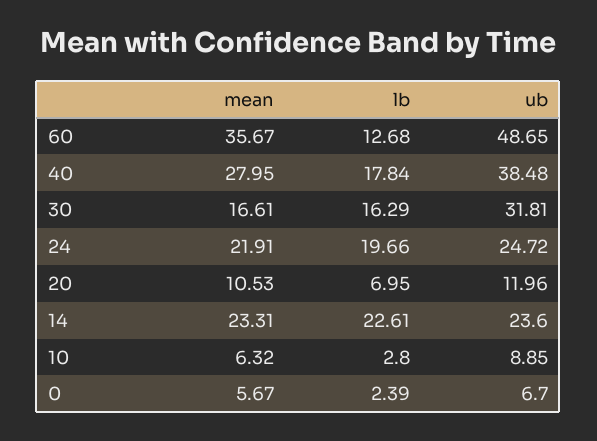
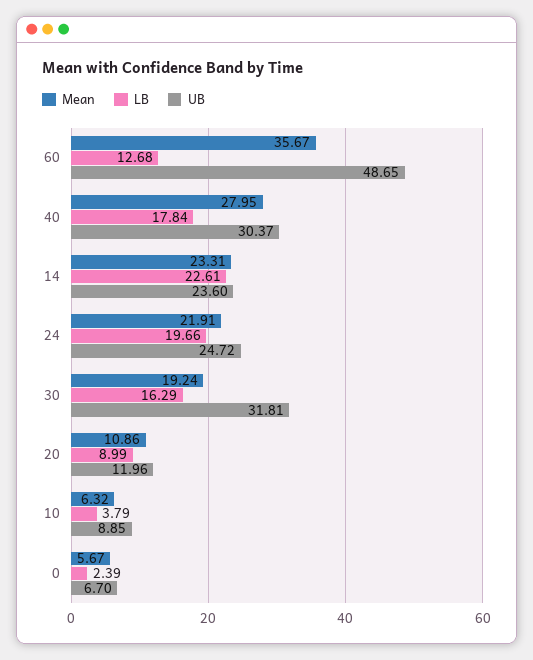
  {
    "mean": {
      "60": 35.67,
      "40": 27.95,
-     "30": 16.61,
+     "30": 19.24,
      "24": 21.91,
-     "20": 10.53,
+     "20": 10.86,
      "14": 23.31,
      "10": 6.32,
      "0": 5.67
    },
    "lb": {
      "60": 12.68,
      "40": 17.84,
      "30": 16.29,
      "24": 19.66,
-     "20": 6.95,
+     "20": 8.99,
      "14": 22.61,
-     "10": 2.8,
+     "10": 3.79,
      "0": 2.39
    },
    "ub": {
      "60": 48.65,
-     "40": 38.48,
+     "40": 30.37,
      "30": 31.81,
      "24": 24.72,
      "20": 11.96,
      "14": 23.6,
      "10": 8.85,
      "0": 6.7
    }
  }

